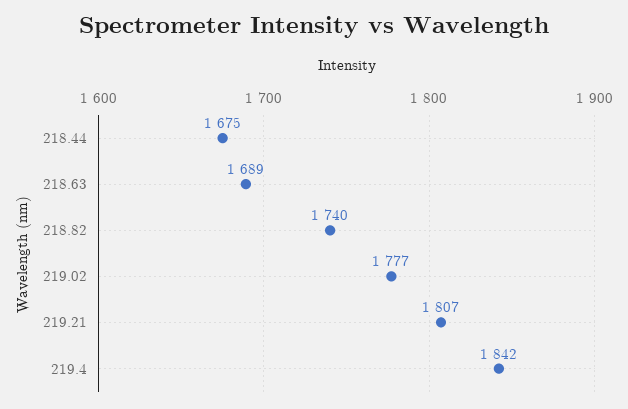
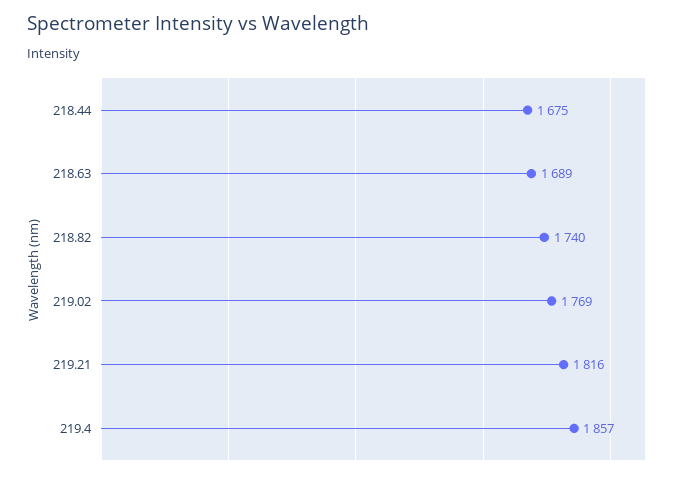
  {
    "218.44": 1675,
    "218.63": 1689,
    "218.82": 1740,
-   "219.02": 1777,
+   "219.02": 1769,
-   "219.21": 1807,
+   "219.21": 1816,
-   "219.4": 1842
+   "219.4": 1857
  }

